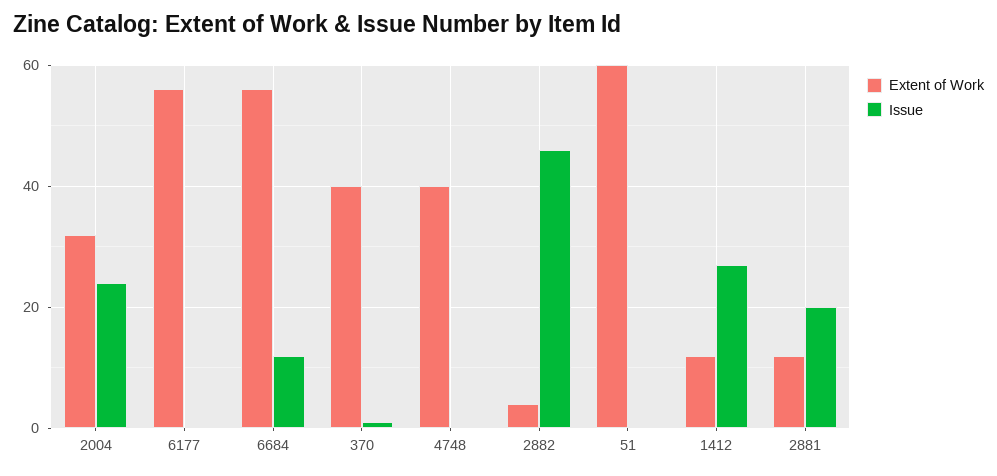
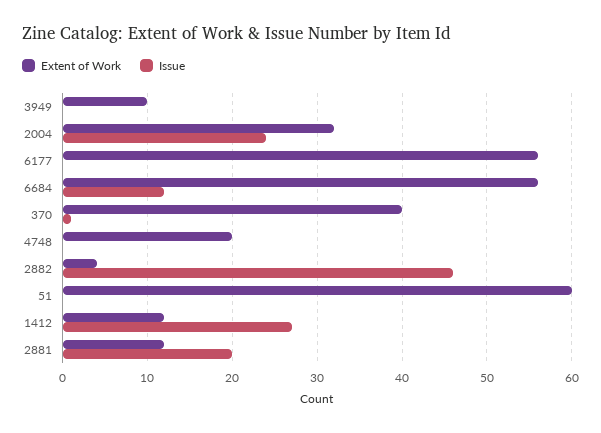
  {
    "Extent of Work": {
      "2004": 32,
      "6177": 56,
      "6684": 56,
      "370": 40,
-     "4748": 40,
+     "4748": 20,
      "2882": 4,
      "51": 60,
      "1412": 12,
-     "2881": 12
+     "2881": 12,
+     "3949": 10
    },
    "Issue": {
      "2004": 24,
      "6177": 0,
      "6684": 12,
      "370": 1,
      "4748": 0,
      "2882": 46,
      "51": 0,
      "1412": 27,
-     "2881": 20
+     "2881": 20,
+     "3949": 0
    }
  }

